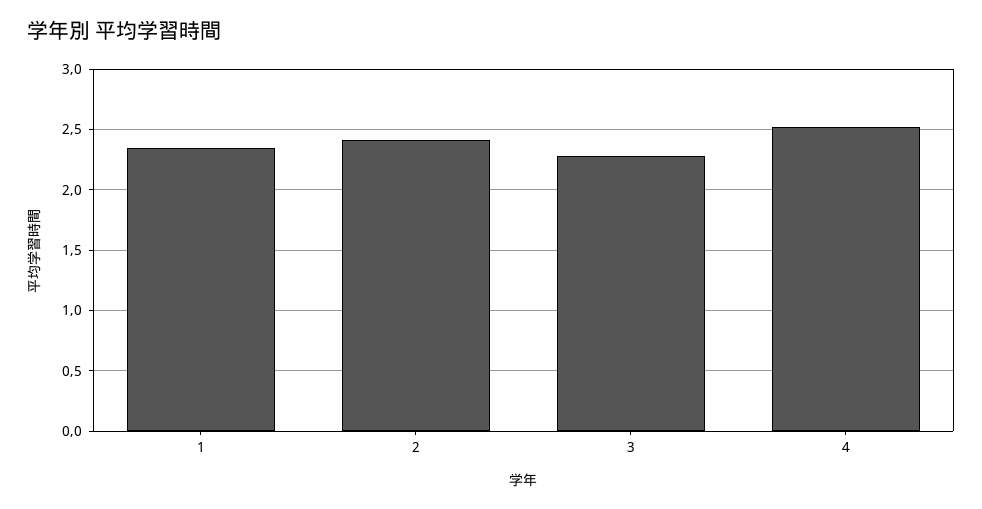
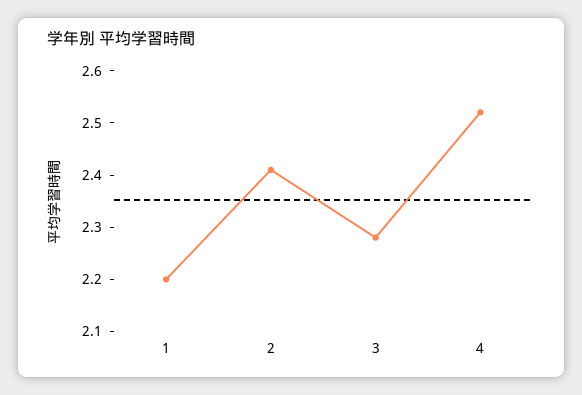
  {
-   "1": 2.35,
+   "1": 2.2,
    "2": 2.4,
    "3": 2.3,
    "4": 2.5
  }

